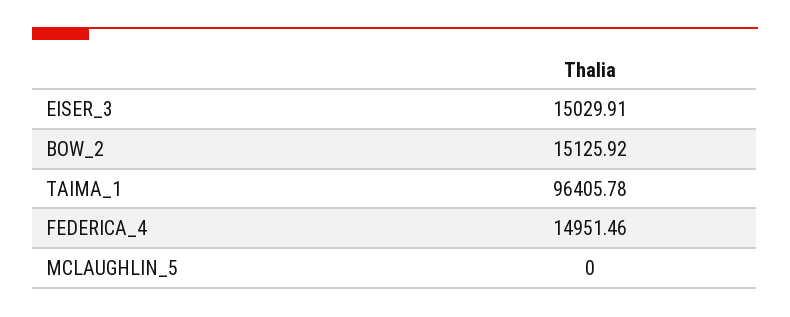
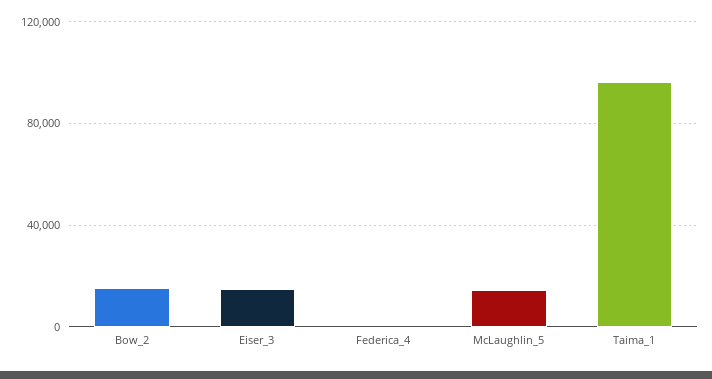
  {
    "EISER_3": 15029.91,
    "BOW_2": 15125.92,
    "TAIMA_1": 96405.78,
-   "FEDERICA_4": 14951.46,
+   "FEDERICA_4": 0,
-   "MCLAUGHLIN_5": 0
+   "MCLAUGHLIN_5": 15000
  }

